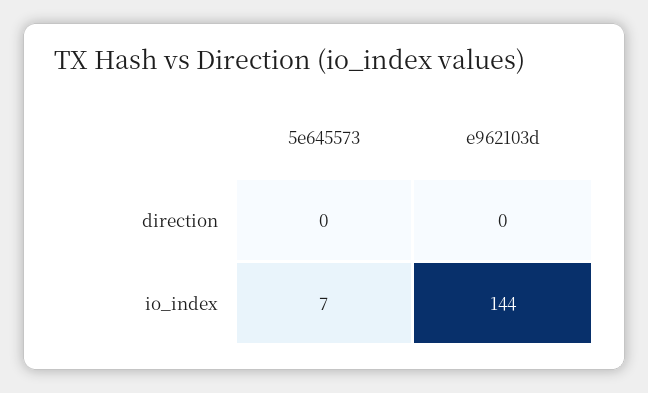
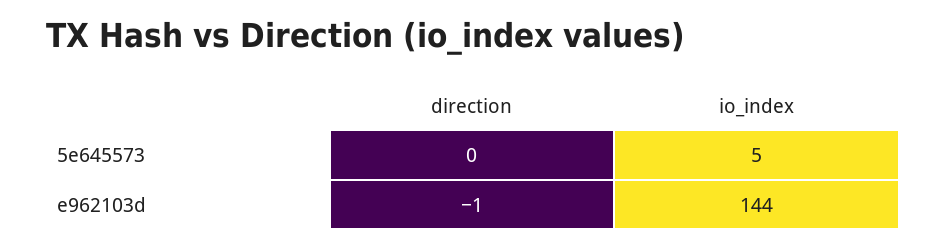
  {
    "5e645573": {
      "direction": 0,
-     "io_index": 7
+     "io_index": 5
    },
    "e962103d": {
-     "direction": 0,
+     "direction": -1,
      "io_index": 144
    }
  }

